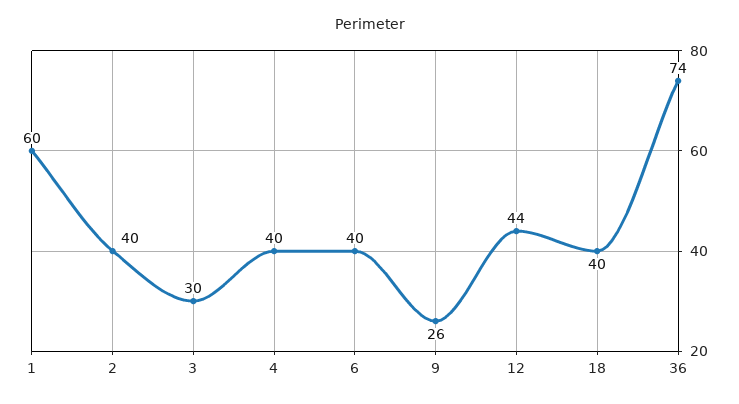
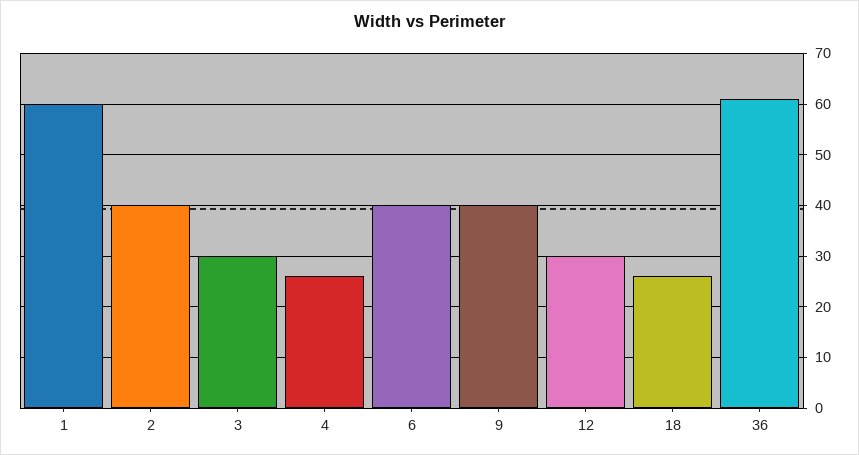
  {
    "1": 60,
    "2": 40,
    "3": 30,
-   "4": 40,
+   "4": 25,
    "6": 40,
-   "9": 26,
+   "9": 40,
-   "12": 44,
+   "12": 30,
-   "18": 40,
+   "18": 25,
-   "36": 74
+   "36": 60
  }

